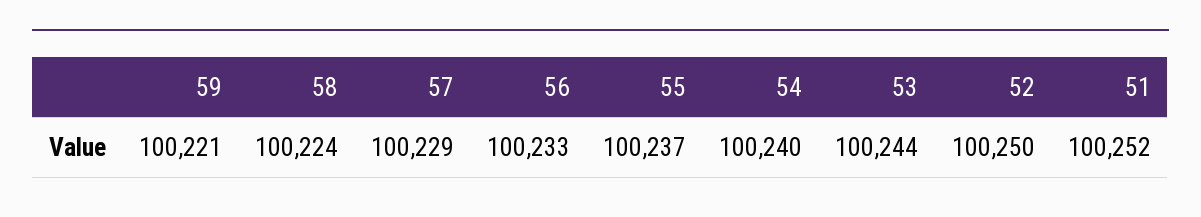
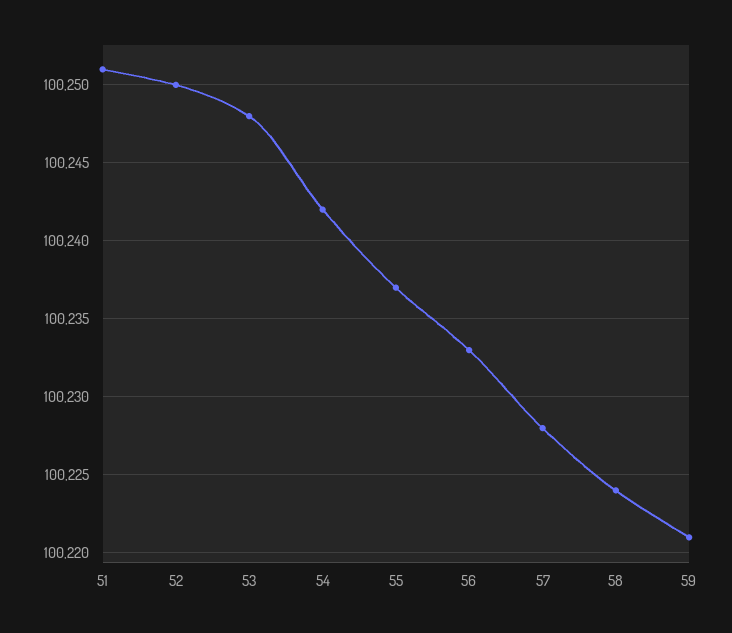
  {
    "59": 100221,
    "58": 100224,
-   "57": 100229,
+   "57": 100228,
    "56": 100233,
    "55": 100237,
-   "54": 100240,
+   "54": 100242,
-   "53": 100244,
+   "53": 100248,
    "52": 100250,
-   "51": 100252
+   "51": 100251
  }

